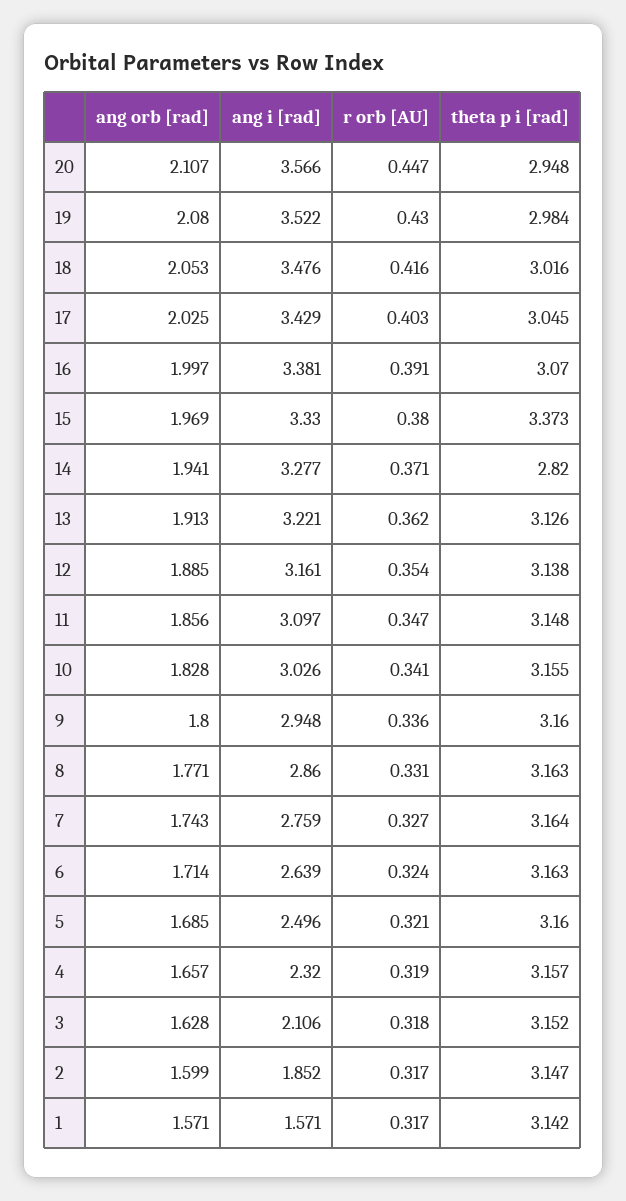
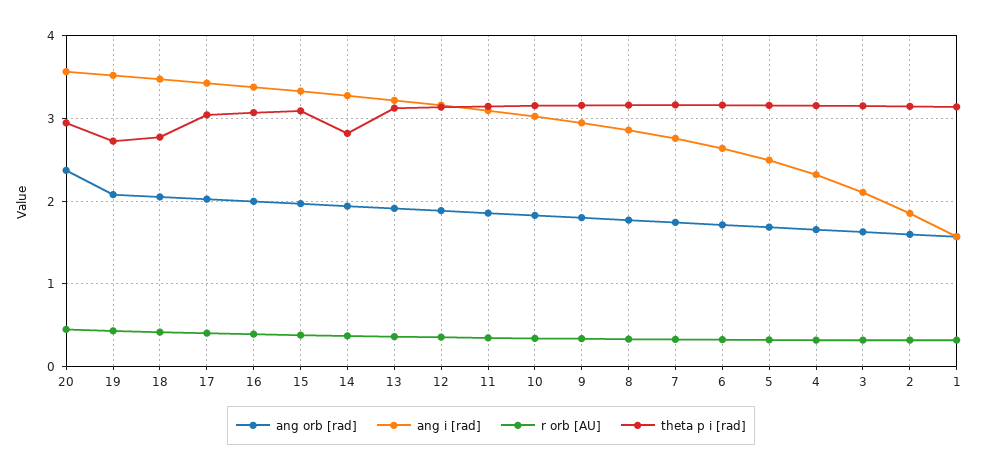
  {
    "ang orb [rad]": {
-     "20": 2.107,
+     "20": 2.4,
      "19": 2.08,
      "18": 2.053,
      "17": 2.025,
      "16": 1.997,
      "15": 1.969,
      "14": 1.941,
      "13": 1.913,
      "12": 1.885,
      "11": 1.856,
      "10": 1.828,
      "9": 1.8,
      "8": 1.771,
      "7": 1.743,
      "6": 1.714,
      "5": 1.685,
      "4": 1.657,
      "3": 1.628,
      "2": 1.599,
      "1": 1.571
    },
    "ang i [rad]": {
      "20": 3.566,
      "19": 3.522,
      "18": 3.476,
      "17": 3.429,
      "16": 3.381,
      "15": 3.33,
      "14": 3.277,
      "13": 3.221,
      "12": 3.161,
      "11": 3.097,
      "10": 3.026,
      "9": 2.948,
      "8": 2.86,
      "7": 2.759,
      "6": 2.639,
      "5": 2.496,
      "4": 2.32,
      "3": 2.106,
      "2": 1.852,
      "1": 1.571
    },
    "r orb [AU]": {
      "20": 0.447,
      "19": 0.43,
      "18": 0.416,
      "17": 0.403,
      "16": 0.391,
      "15": 0.38,
      "14": 0.371,
      "13": 0.362,
      "12": 0.354,
      "11": 0.347,
      "10": 0.341,
      "9": 0.336,
      "8": 0.331,
      "7": 0.327,
      "6": 0.324,
      "5": 0.321,
      "4": 0.319,
      "3": 0.318,
      "2": 0.317,
      "1": 0.317
    },
    "theta p i [rad]": {
      "20": 2.948,
-     "19": 2.984,
+     "19": 2.7,
-     "18": 3.016,
+     "18": 2.8,
      "17": 3.045,
      "16": 3.07,
-     "15": 3.373,
+     "15": 3.1,
      "14": 2.82,
      "13": 3.126,
      "12": 3.138,
      "11": 3.148,
      "10": 3.155,
      "9": 3.16,
      "8": 3.163,
      "7": 3.164,
      "6": 3.163,
      "5": 3.16,
      "4": 3.157,
      "3": 3.152,
      "2": 3.147,
      "1": 3.142
    }
  }

